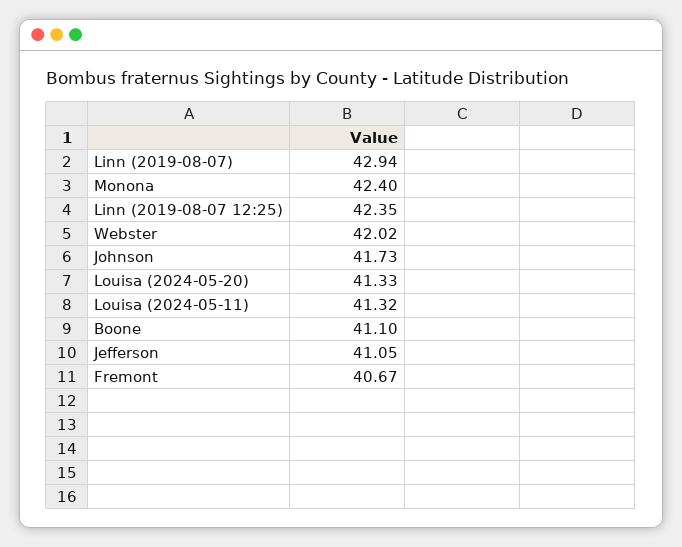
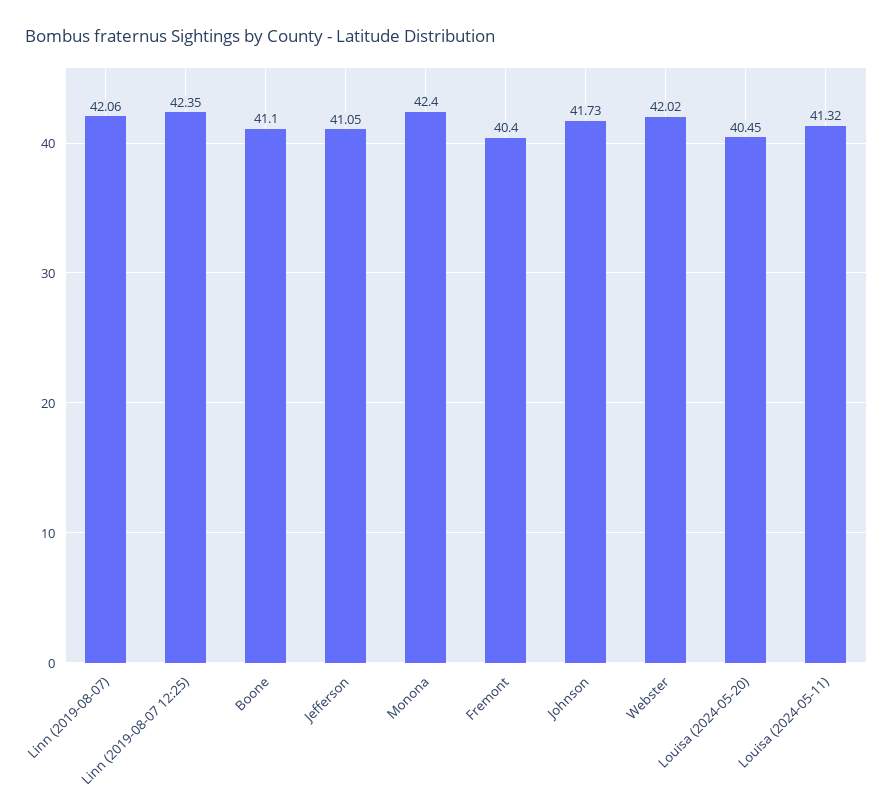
  {
-   "Linn (2019-08-07)": 42.94,
+   "Linn (2019-08-07)": 42.06,
    "Monona": 42.4,
    "Linn (2019-08-07 12:25)": 42.35,
    "Webster": 42.02,
    "Johnson": 41.73,
-   "Louisa (2024-05-20)": 41.33,
+   "Louisa (2024-05-20)": 40.45,
    "Louisa (2024-05-11)": 41.32,
    "Boone": 41.1,
    "Jefferson": 41.05,
-   "Fremont": 40.67
+   "Fremont": 40.4
  }

